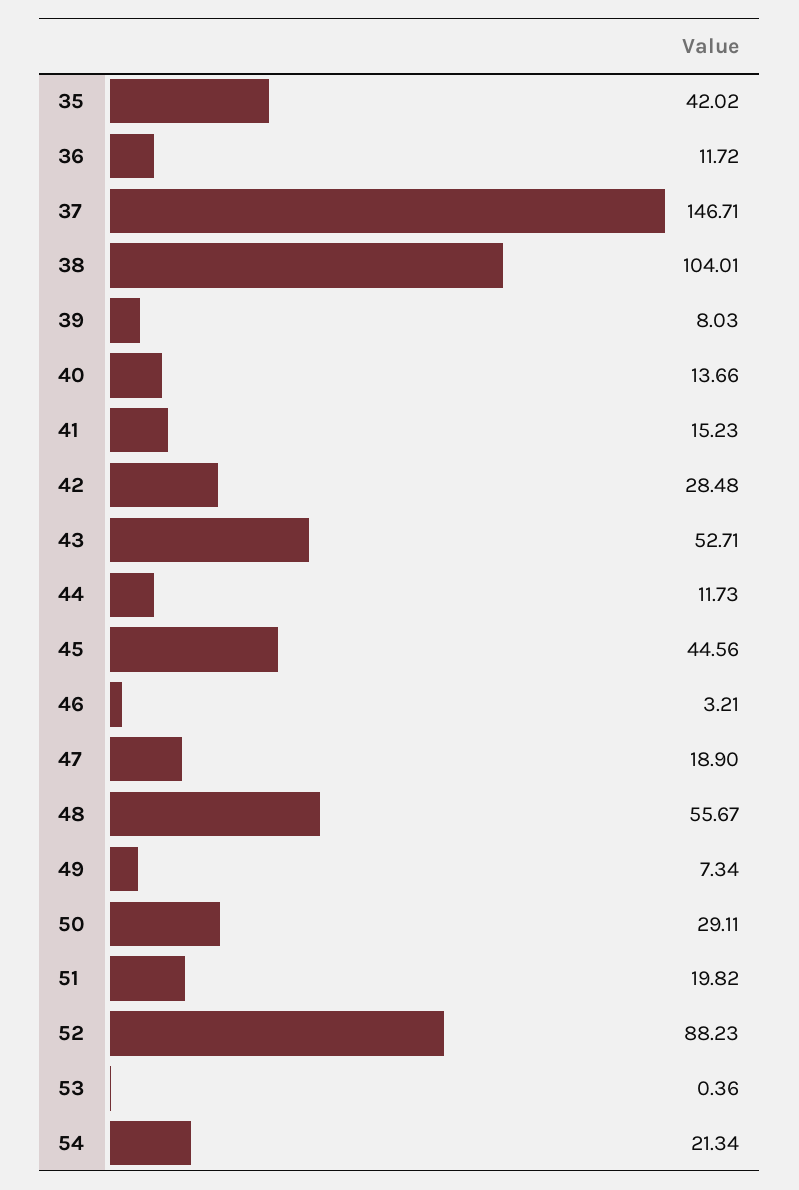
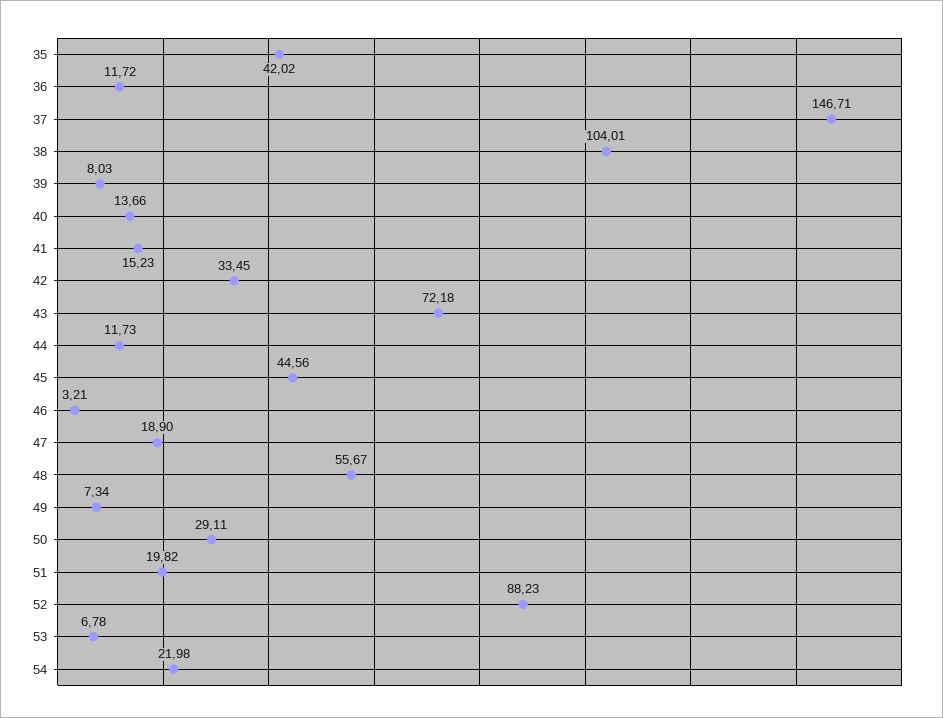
  {
    "35": 42.02,
    "36": 11.72,
    "37": 146.71,
    "38": 104.01,
    "39": 8.03,
    "40": 13.66,
    "41": 15.23,
-   "42": 28.48,
+   "42": 33.45,
-   "43": 52.71,
+   "43": 72.18,
    "44": 11.73,
    "45": 44.56,
    "46": 3.21,
    "47": 18.9,
    "48": 55.67,
    "49": 7.34,
    "50": 29.11,
    "51": 19.82,
    "52": 88.23,
-   "53": 0.36,
+   "53": 6.78,
-   "54": 21.34
+   "54": 21.98
  }

